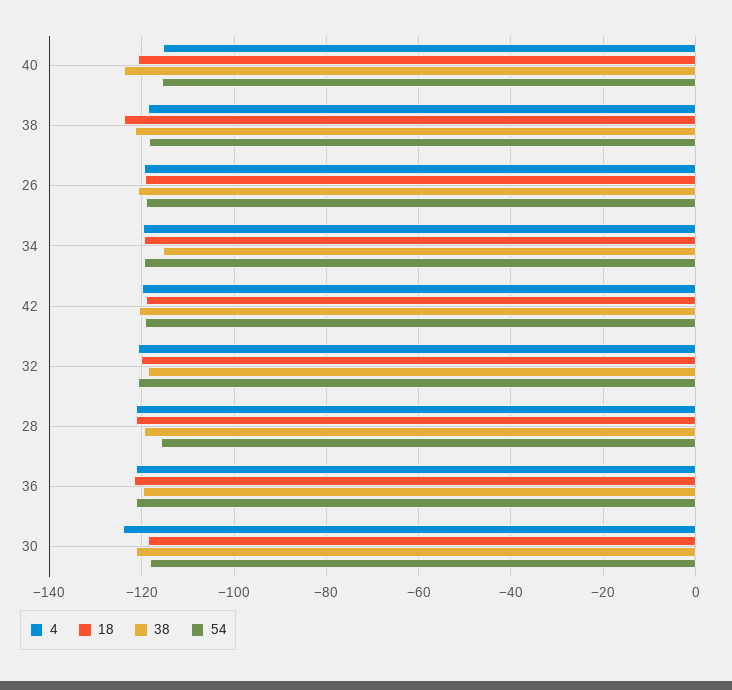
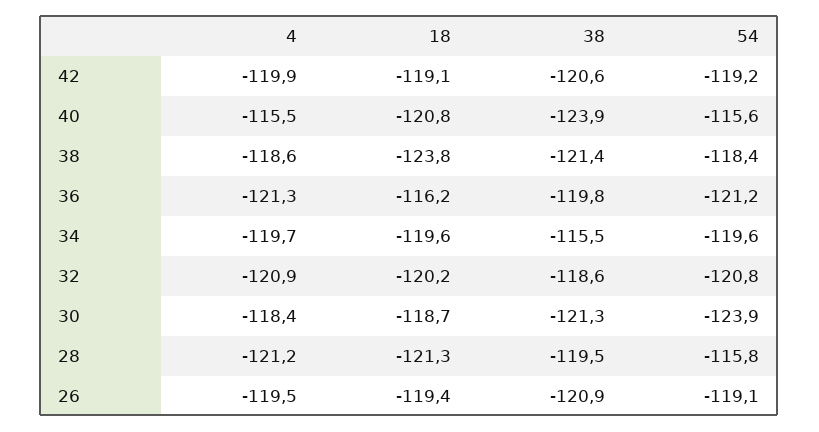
  {
    "4": {
      "40": -115.5,
      "38": -118.6,
      "26": -119.5,
      "34": -119.7,
      "42": -119.9,
      "32": -120.9,
      "28": -121.2,
      "36": -121.3,
-     "30": -124
+     "30": -118.4
    },
    "18": {
      "40": -120.8,
      "38": -123.8,
      "26": -119.4,
      "34": -119.6,
      "42": -119.1,
      "32": -120.2,
      "28": -121.3,
-     "36": -122,
+     "36": -116.2,
      "30": -118.7
    },
    "38": {
      "40": -123.9,
      "38": -121.4,
      "26": -120.9,
      "34": -115.5,
      "42": -120.6,
      "32": -118.6,
      "28": -119.5,
      "36": -119.8,
      "30": -121.3
    },
    "54": {
      "40": -115.6,
      "38": -118.4,
      "26": -119.1,
      "34": -119.6,
      "42": -119.2,
      "32": -120.8,
      "28": -115.8,
      "36": -121.2,
-     "30": -118
+     "30": -123.9
    }
  }

